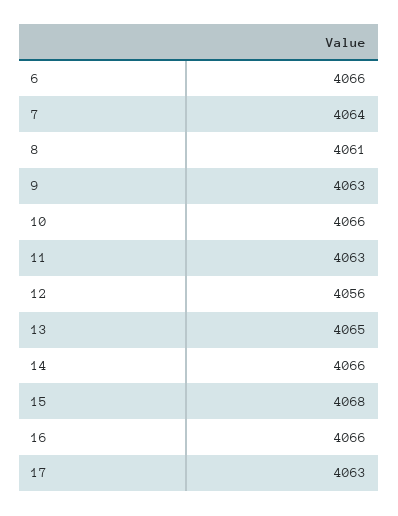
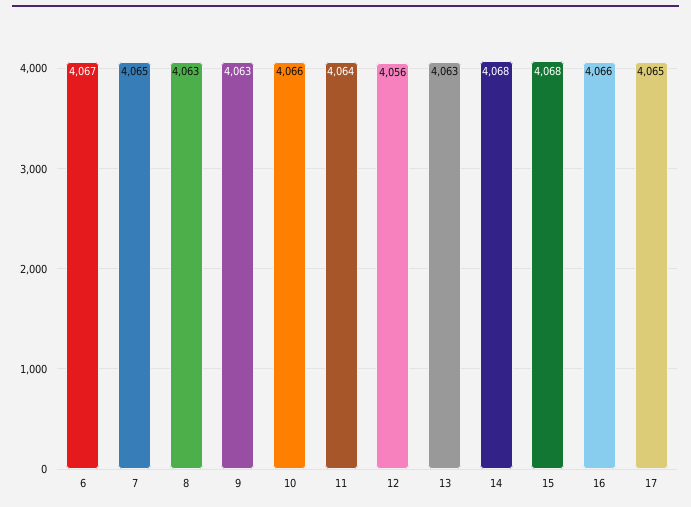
  {
-   "6": 4066,
+   "6": 4067,
-   "7": 4064,
+   "7": 4065,
-   "8": 4061,
+   "8": 4063,
    "9": 4063,
    "10": 4066,
-   "11": 4063,
+   "11": 4064,
    "12": 4056,
-   "13": 4065,
+   "13": 4063,
-   "14": 4066,
+   "14": 4068,
    "15": 4068,
    "16": 4066,
-   "17": 4063
+   "17": 4065
  }

